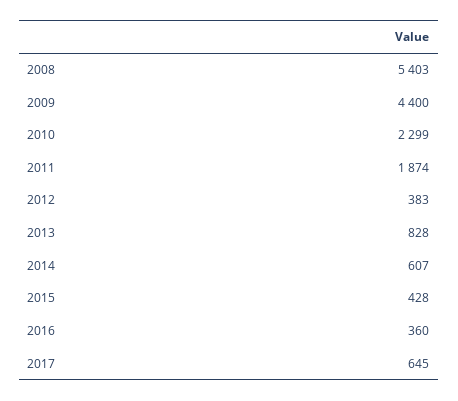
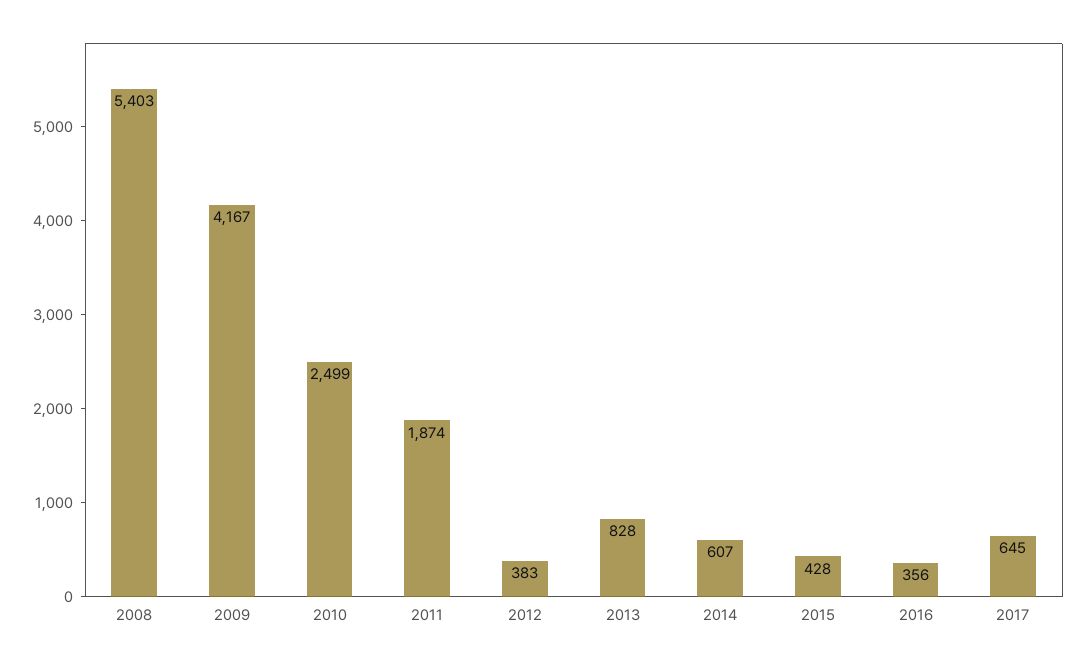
  {
    "2008": 5403,
-   "2009": 4400,
+   "2009": 4167,
-   "2010": 2299,
+   "2010": 2499,
    "2011": 1874,
    "2012": 383,
    "2013": 828,
    "2014": 607,
    "2015": 428,
-   "2016": 360,
+   "2016": 356,
    "2017": 645
  }

